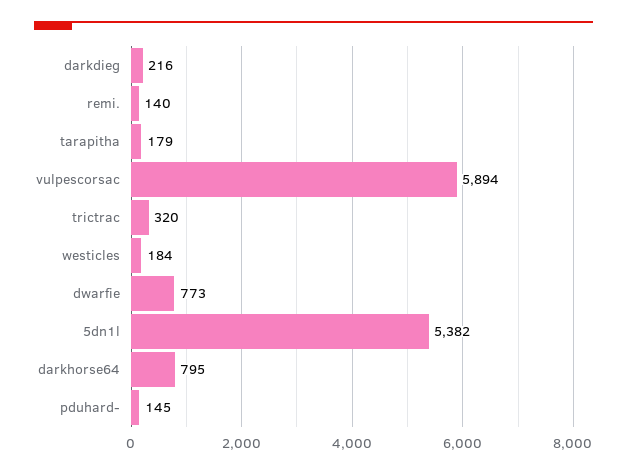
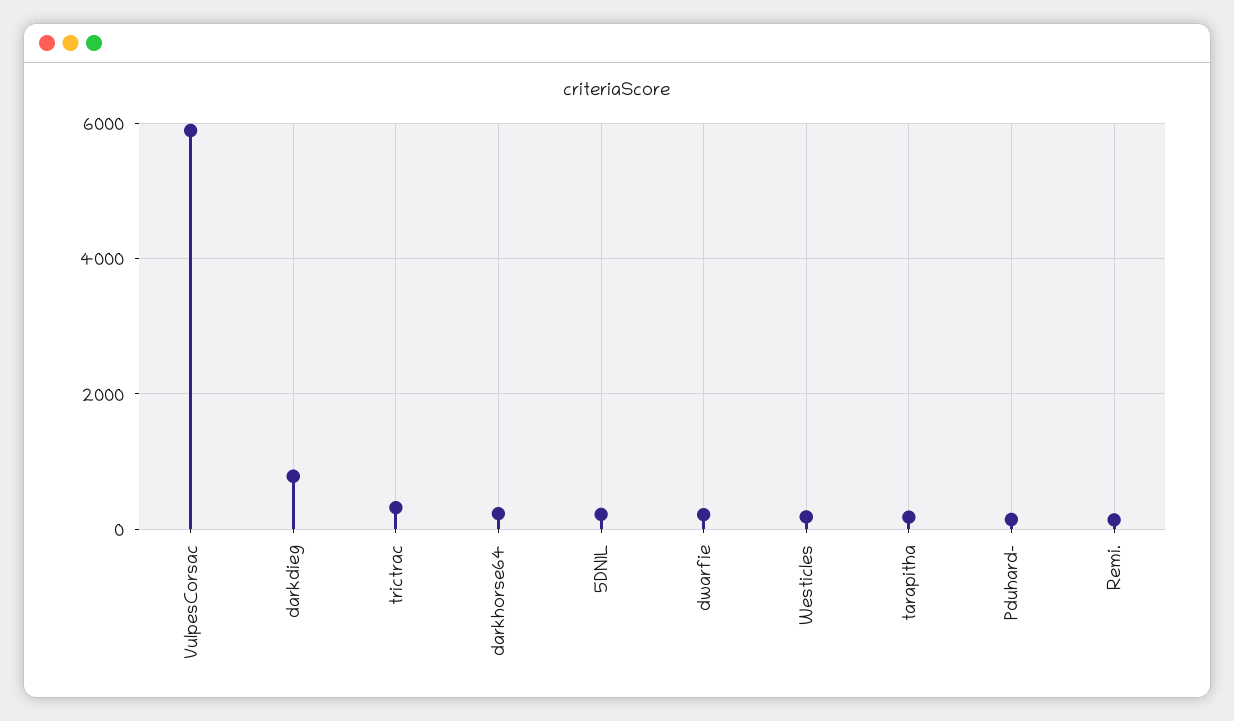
  {
-   "darkdieg": 216,
+   "darkdieg": 800,
    "remi.": 140,
    "tarapitha": 179,
    "vulpescorsac": 5894,
    "trictrac": 320,
    "westicles": 184,
-   "dwarfie": 773,
+   "dwarfie": 200,
-   "5dn1l": 5382,
+   "5dn1l": 200,
-   "darkhorse64": 795,
+   "darkhorse64": 200,
    "pduhard-": 145
  }

